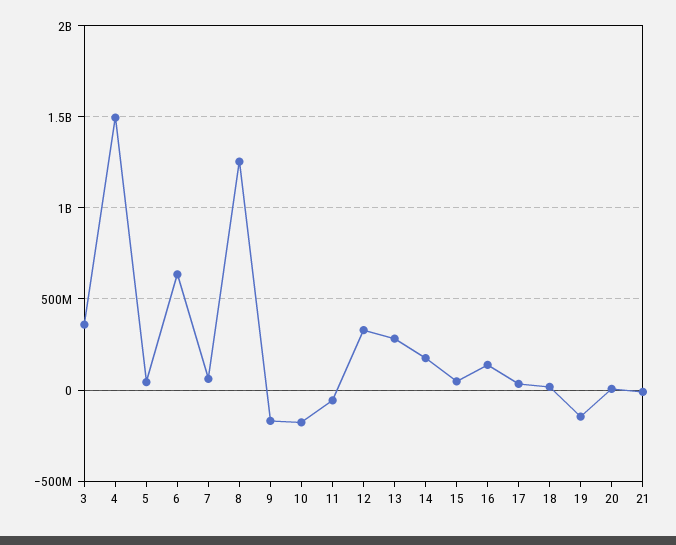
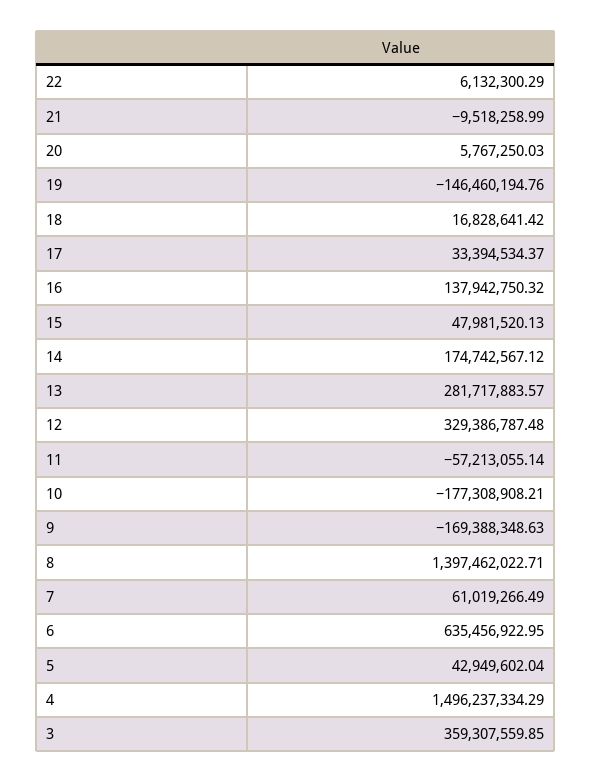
  {
    "3": 359307559.85,
    "4": 1496237334.29,
    "5": 42949602.04,
    "6": 635456922.95,
    "7": 61019266.49,
-   "8": 1250000000,
+   "8": 1397462022.71,
    "9": -169388348.63,
    "10": -177308908.21,
    "11": -57213055.14,
    "12": 329386787.48,
    "13": 281717883.57,
    "14": 174742567.12,
    "15": 47981520.13,
    "16": 137942750.32,
    "17": 33394534.37,
    "18": 16828641.42,
    "19": -146460194.76,
    "20": 5767250.03,
-   "21": -9518258.99
+   "21": -9518258.99,
+   "22": 6132300.29
  }

